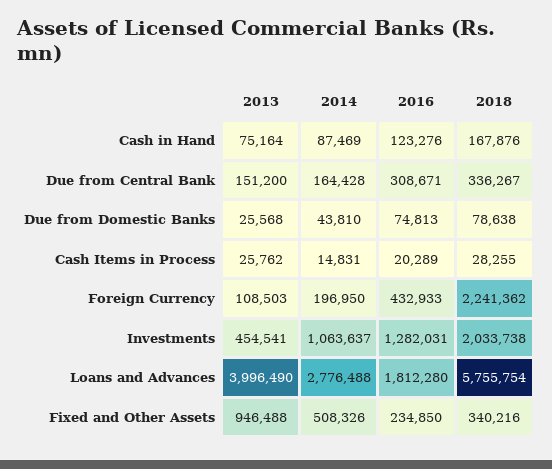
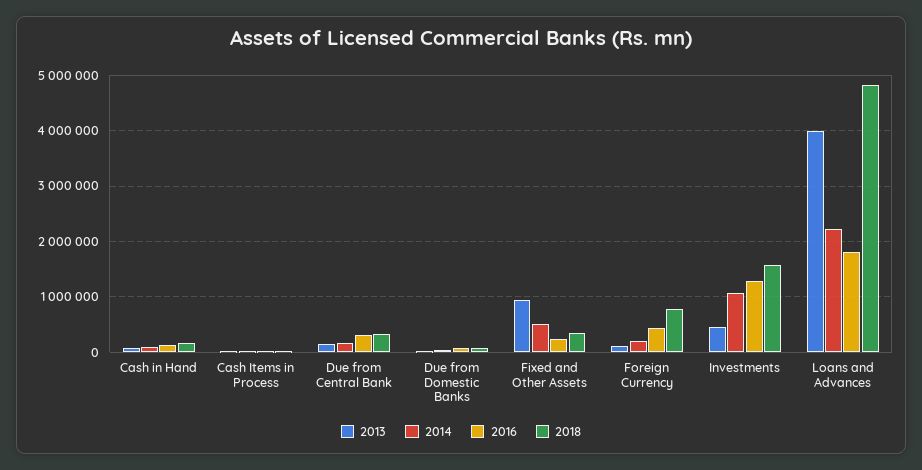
  {
    "2013": {
      "Cash in Hand": 75164,
      "Due from Central Bank": 151200,
      "Due from Domestic Banks": 25568,
      "Cash Items in Process": 25762,
      "Foreign Currency": 108503,
      "Investments": 454541,
      "Loans and Advances": 3996490,
      "Fixed and Other Assets": 946488
    },
    "2014": {
      "Cash in Hand": 87469,
      "Due from Central Bank": 164428,
      "Due from Domestic Banks": 43810,
      "Cash Items in Process": 14831,
      "Foreign Currency": 196950,
      "Investments": 1063637,
-     "Loans and Advances": 2776488,
+     "Loans and Advances": 2200000,
      "Fixed and Other Assets": 508326
    },
    "2016": {
      "Cash in Hand": 123276,
      "Due from Central Bank": 308671,
      "Due from Domestic Banks": 74813,
      "Cash Items in Process": 20289,
      "Foreign Currency": 432933,
      "Investments": 1282031,
      "Loans and Advances": 1812280,
      "Fixed and Other Assets": 234850
    },
    "2018": {
      "Cash in Hand": 167876,
      "Due from Central Bank": 336267,
      "Due from Domestic Banks": 78638,
      "Cash Items in Process": 28255,
-     "Foreign Currency": 2241362,
+     "Foreign Currency": 800000,
-     "Investments": 2033738,
+     "Investments": 1600000,
-     "Loans and Advances": 5755754,
+     "Loans and Advances": 4800000,
      "Fixed and Other Assets": 340216
    }
  }

